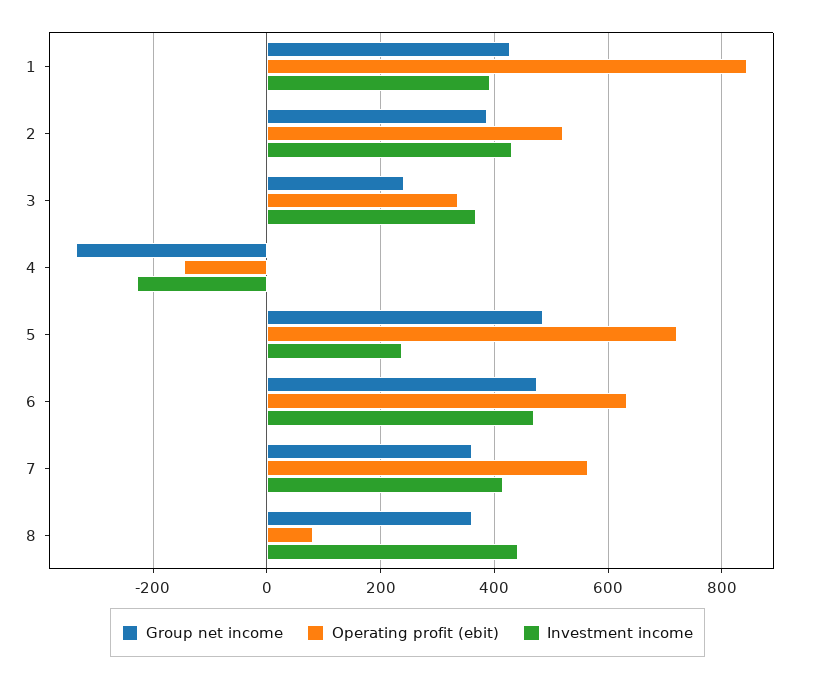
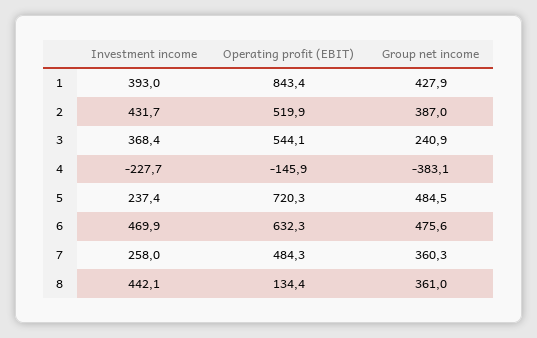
  {
    "Group net income": {
      "1": 427.9,
      "2": 387,
      "3": 240.9,
-     "4": -340,
+     "4": -383.1,
      "5": 484.5,
      "6": 475.6,
      "7": 360.3,
      "8": 361
    },
    "Operating profit (ebit)": {
      "1": 843.4,
      "2": 519.9,
-     "3": 340,
+     "3": 544.1,
      "4": -145.9,
      "5": 720.3,
      "6": 632.3,
-     "7": 560,
+     "7": 484.3,
-     "8": 80
+     "8": 134.4
    },
    "Investment income": {
      "1": 393,
      "2": 431.7,
      "3": 368.4,
      "4": -227.7,
      "5": 237.4,
      "6": 469.9,
-     "7": 420,
+     "7": 258,
      "8": 442.1
    }
  }

